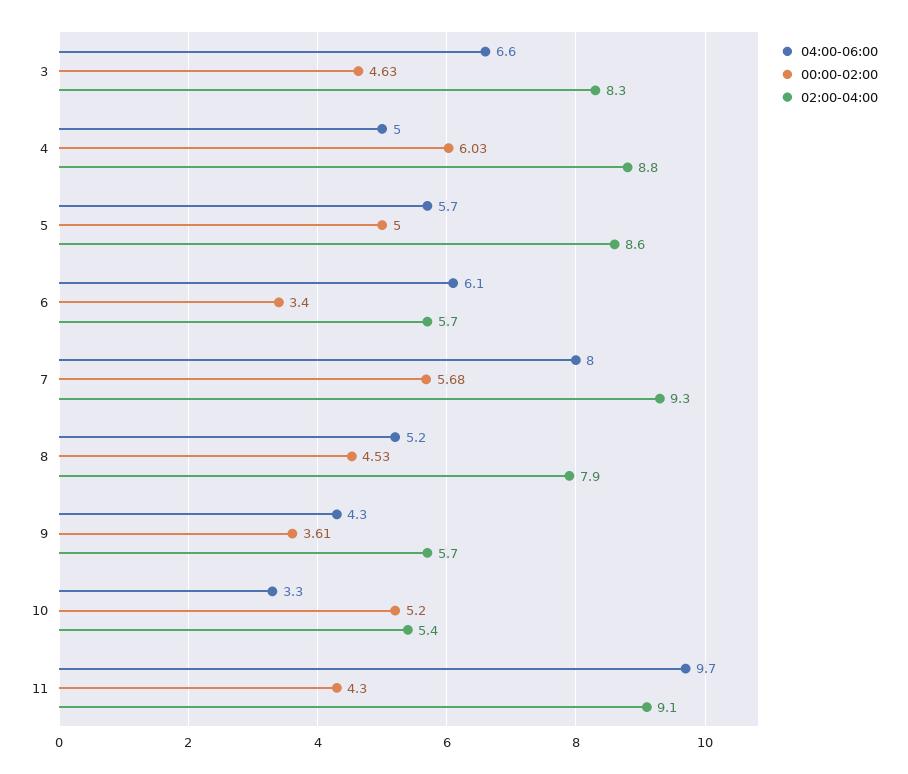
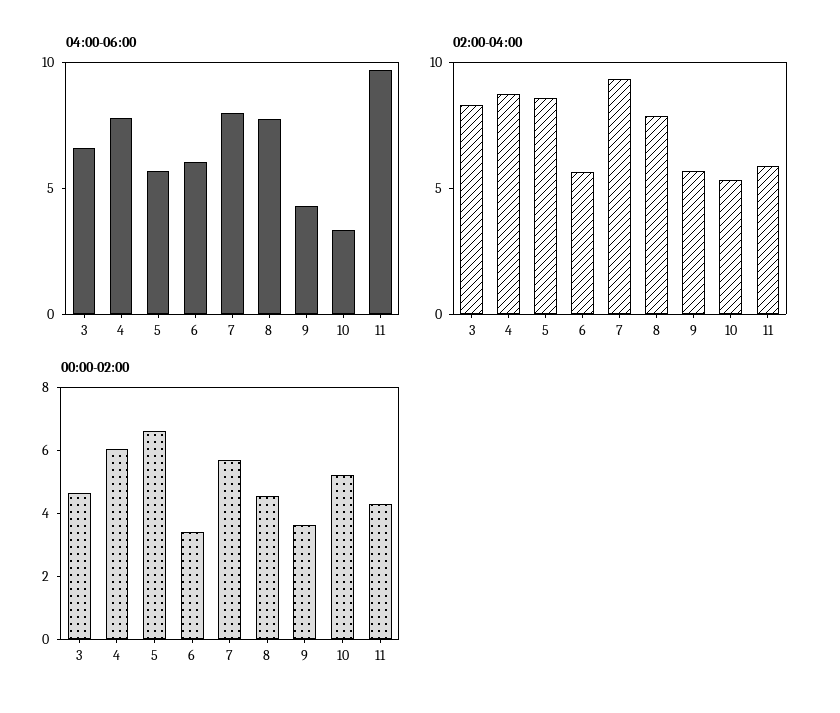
  {
    "04:00-06:00": {
      "3": 6.6,
-     "4": 5,
+     "4": 8,
      "5": 5.7,
      "6": 6.1,
      "7": 8,
-     "8": 5.2,
+     "8": 8,
      "9": 4.3,
      "10": 3.3,
      "11": 9.7
    },
    "00:00-02:00": {
      "3": 4.63,
      "4": 6.03,
-     "5": 5,
+     "5": 6.5,
      "6": 3.4,
      "7": 5.68,
      "8": 4.53,
      "9": 3.61,
      "10": 5.2,
      "11": 4.3
    },
    "02:00-04:00": {
      "3": 8.3,
      "4": 8.8,
      "5": 8.6,
      "6": 5.7,
      "7": 9.3,
      "8": 7.9,
      "9": 5.7,
      "10": 5.4,
-     "11": 9.1
+     "11": 6
    }
  }

